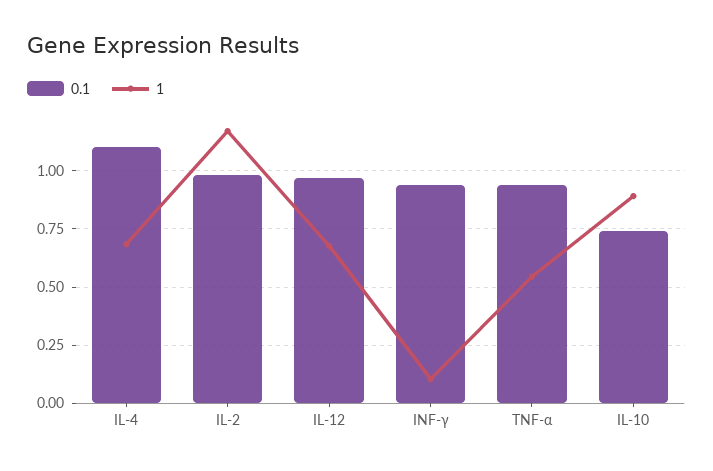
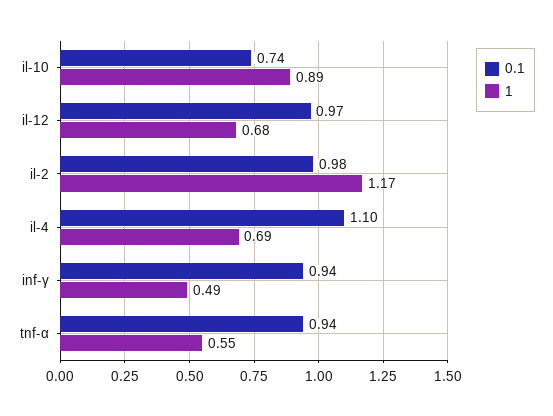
  {
    "0.1": {
      "IL-4": 1.1,
      "IL-2": 0.98,
      "IL-12": 0.97,
      "INF-γ": 0.94,
      "TNF-α": 0.94,
      "IL-10": 0.74
    },
    "1": {
      "IL-4": 0.69,
      "IL-2": 1.17,
      "IL-12": 0.68,
-     "INF-γ": 0.1,
+     "INF-γ": 0.49,
      "TNF-α": 0.55,
      "IL-10": 0.89
    }
  }

